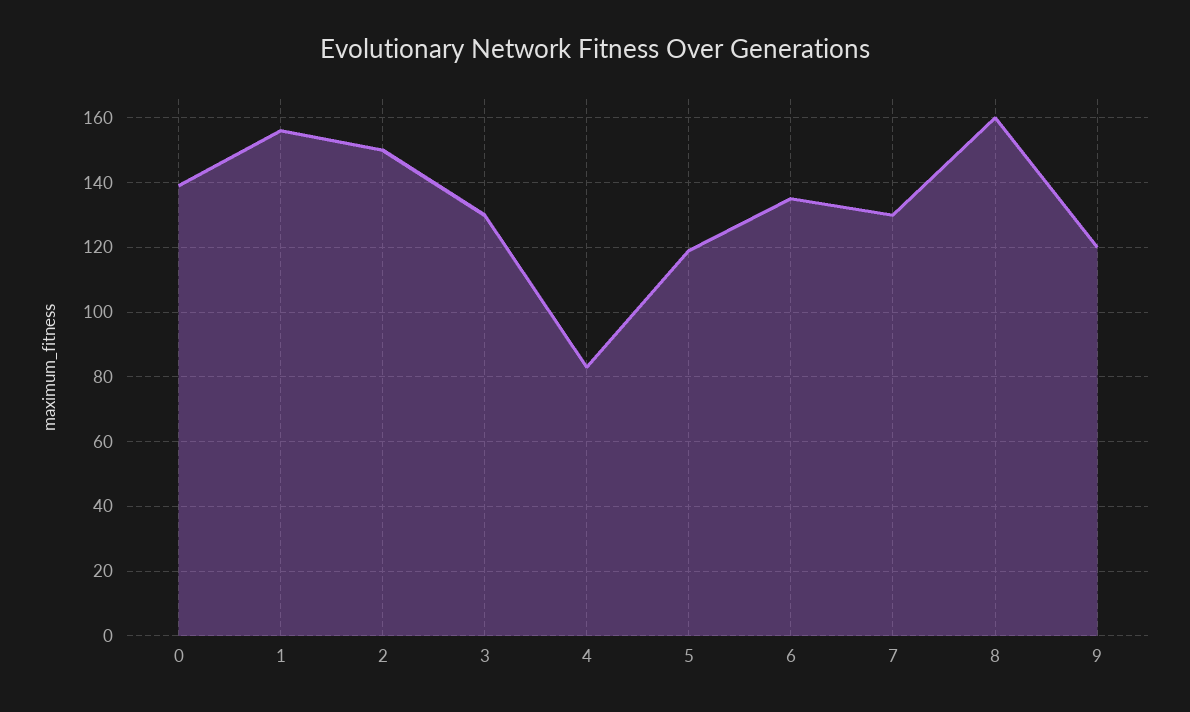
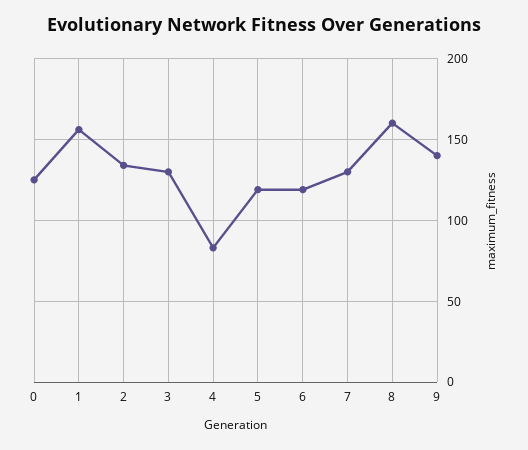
  {
-   "0": 140,
+   "0": 125,
    "1": 155,
-   "2": 150,
+   "2": 135,
    "3": 130,
    "4": 85,
    "5": 120,
-   "6": 135,
+   "6": 120,
    "7": 130,
    "8": 160,
-   "9": 120
+   "9": 140
  }

